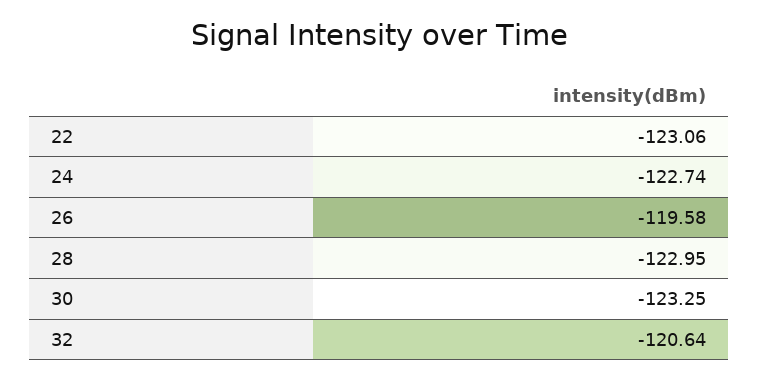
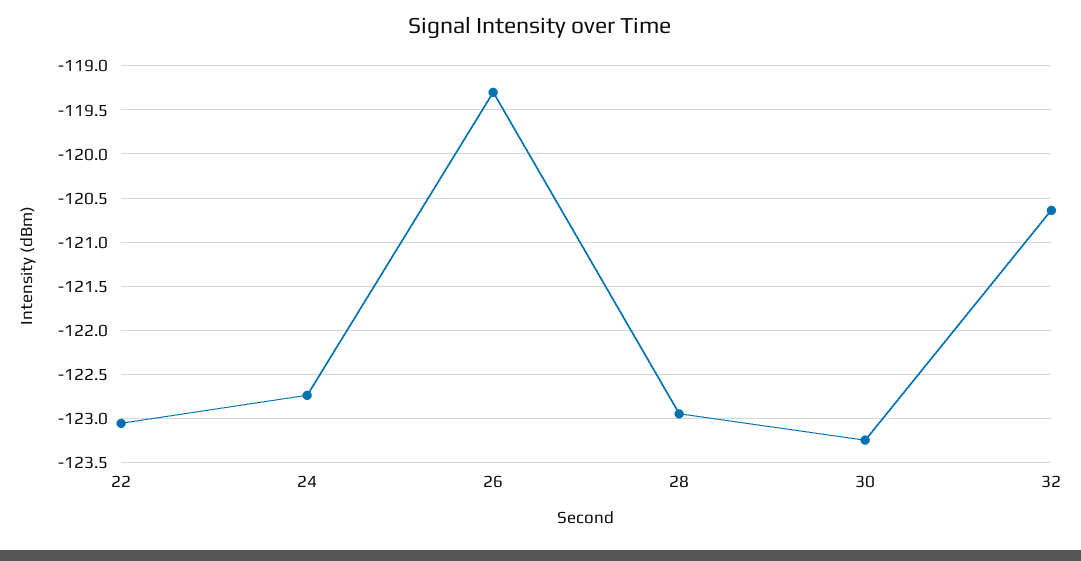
  {
    "22": -123.06,
    "24": -122.74,
-   "26": -119.58,
+   "26": -119.3,
    "28": -122.95,
    "30": -123.25,
    "32": -120.64
  }

